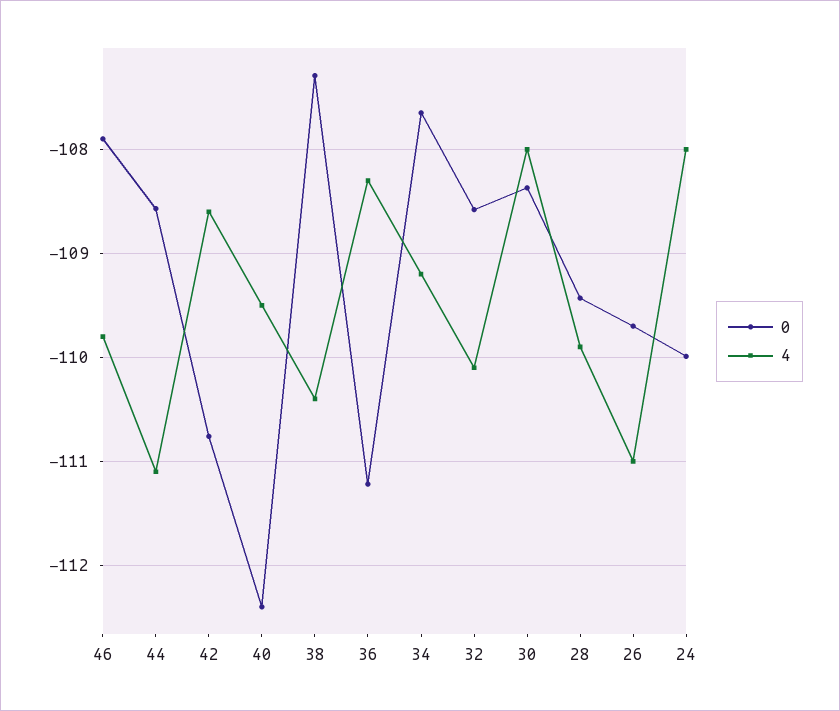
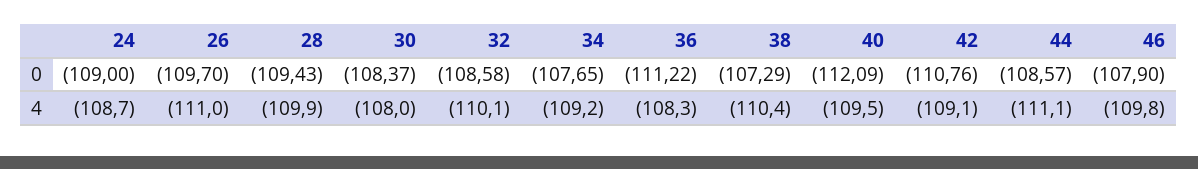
  {
    "0": {
      "46": -107.9,
      "44": -108.57,
      "42": -110.76,
-     "40": -112.4,
+     "40": -112.09,
      "38": -107.29,
      "36": -111.22,
      "34": -107.65,
      "32": -108.58,
      "30": -108.37,
      "28": -109.43,
      "26": -109.7,
-     "24": -110
+     "24": -109
    },
    "4": {
      "46": -109.8,
      "44": -111.1,
-     "42": -108.6,
+     "42": -109.1,
      "40": -109.5,
      "38": -110.4,
      "36": -108.3,
      "34": -109.2,
      "32": -110.1,
      "30": -108,
      "28": -109.9,
      "26": -111,
-     "24": -108
+     "24": -108.7
    }
  }

